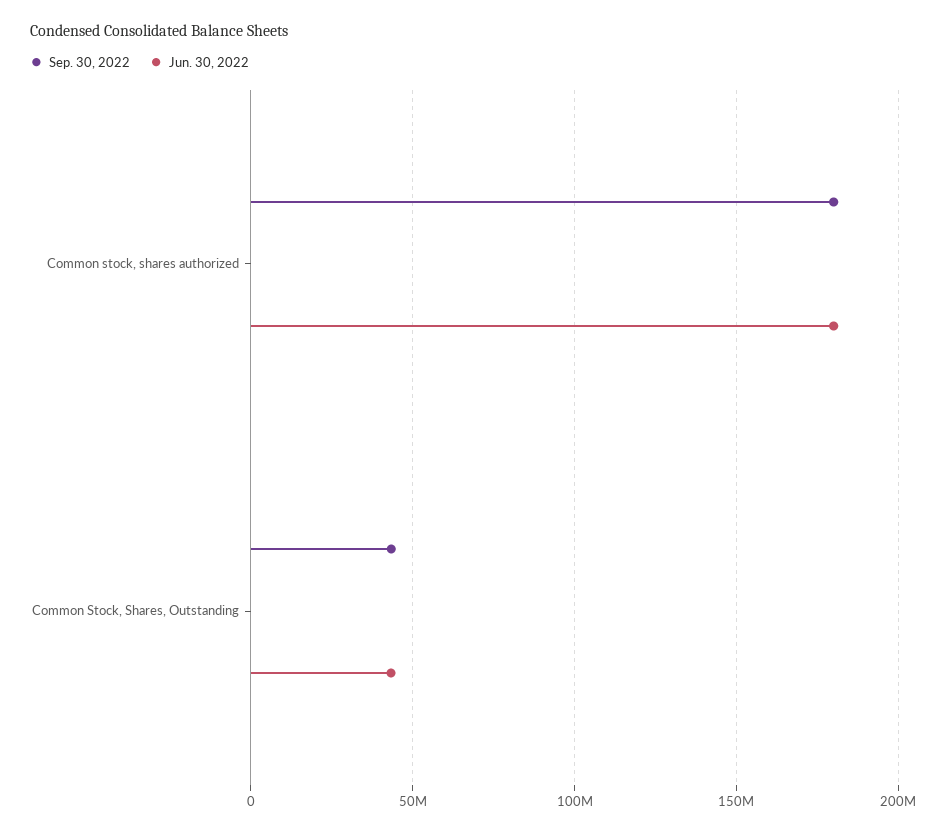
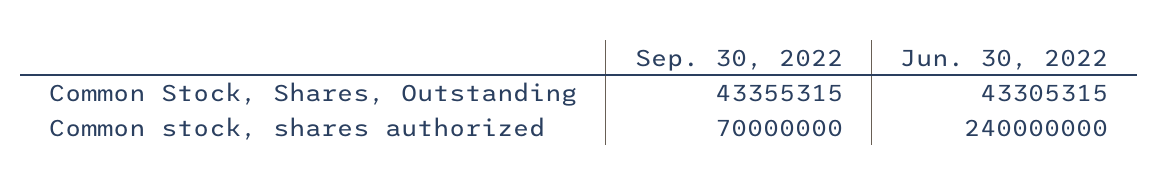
  {
    "Sep. 30, 2022": {
-     "Common stock, shares authorized": 180000000,
+     "Common stock, shares authorized": 70000000,
      "Common Stock, Shares, Outstanding": 43355315
    },
    "Jun. 30, 2022": {
-     "Common stock, shares authorized": 180000000,
+     "Common stock, shares authorized": 240000000,
      "Common Stock, Shares, Outstanding": 43305315
    }
  }

